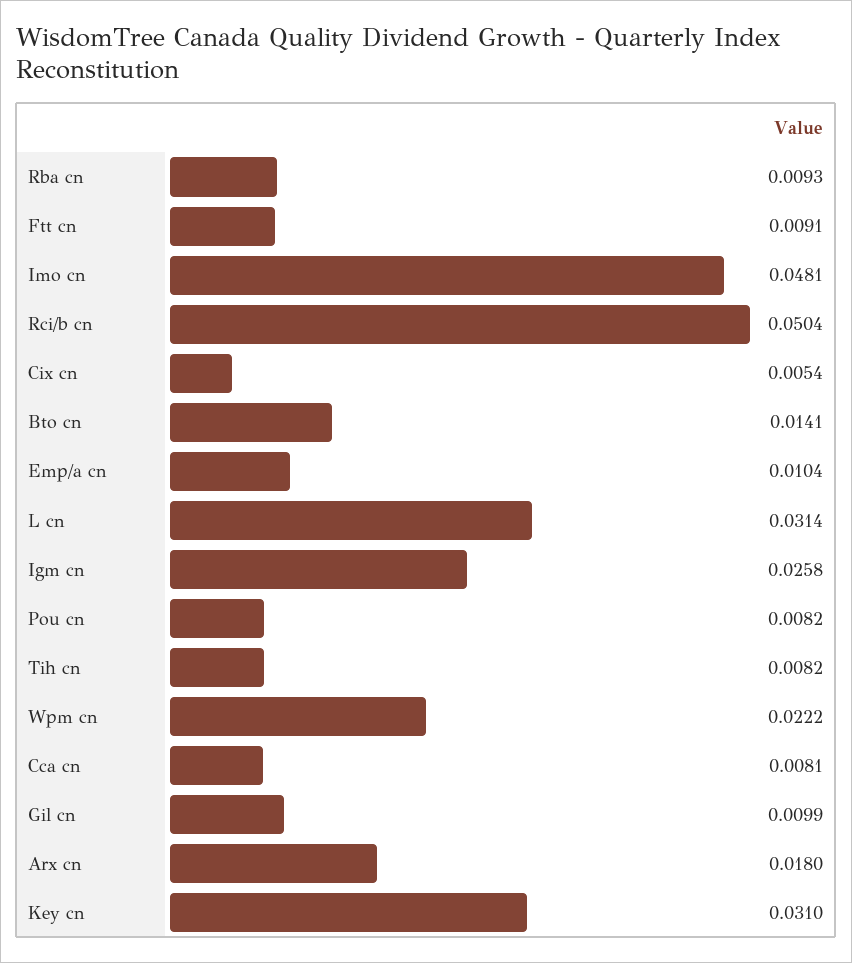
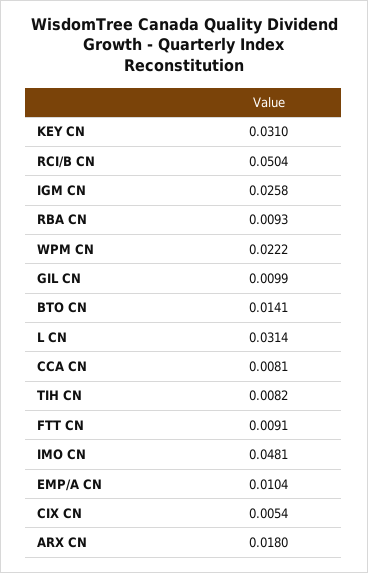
  {
    "Rba cn": 0.0093,
    "Ftt cn": 0.0091,
    "Imo cn": 0.0481,
    "Rci/b cn": 0.0504,
    "Cix cn": 0.0054,
    "Bto cn": 0.0141,
    "Emp/a cn": 0.0104,
    "L cn": 0.0314,
    "Igm cn": 0.0258,
-   "Pou cn": 0.0082,
    "Tih cn": 0.0082,
    "Wpm cn": 0.0222,
    "Cca cn": 0.0081,
    "Gil cn": 0.0099,
    "Arx cn": 0.018,
    "Key cn": 0.031
  }

